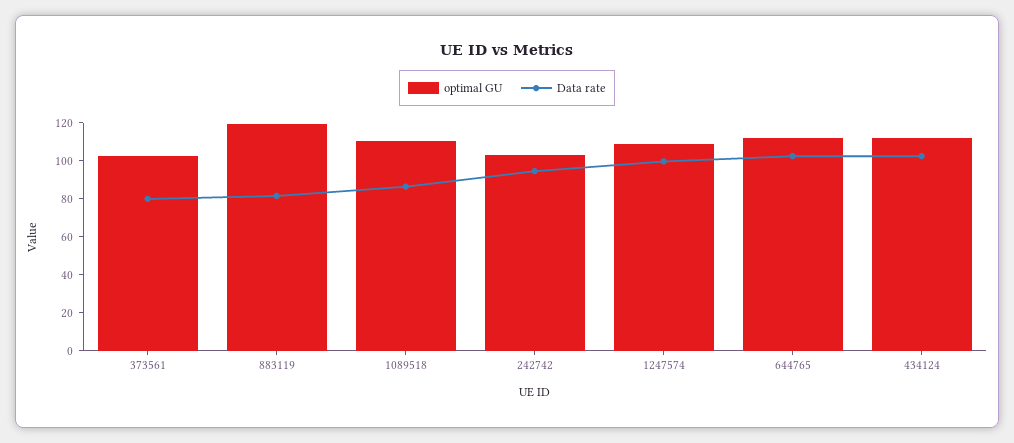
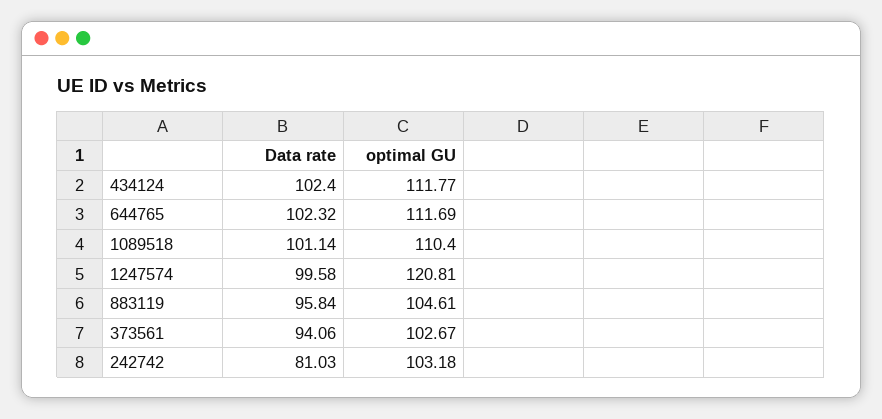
  {
    "optimal GU": {
      "373561": 102.67,
-     "883119": 120,
+     "883119": 104.61,
      "1089518": 110.4,
      "242742": 103.18,
-     "1247574": 110,
+     "1247574": 120.81,
      "644765": 111.69,
      "434124": 111.77
    },
    "Data rate": {
-     "373561": 80,
+     "373561": 94.06,
-     "883119": 80,
+     "883119": 95.84,
-     "1089518": 85,
+     "1089518": 101.14,
-     "242742": 95,
+     "242742": 81.03,
      "1247574": 99.58,
      "644765": 102.32,
      "434124": 102.4
    }
  }

